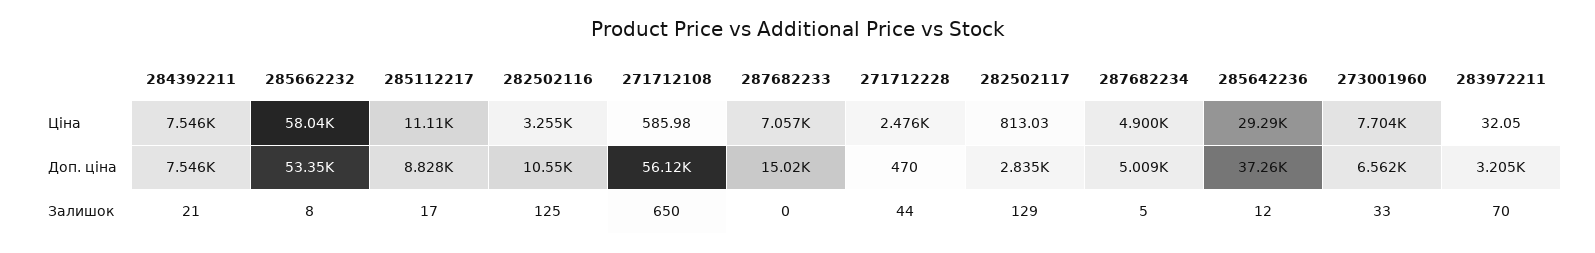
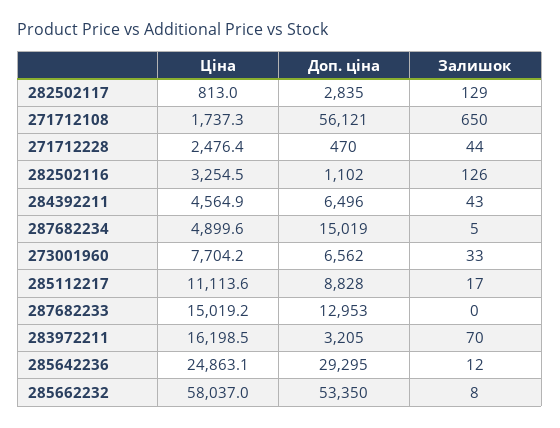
  {
    "284392211": {
-     "Ціна": 7546,
+     "Ціна": 4564.9,
-     "Доп. ціна": 7546,
+     "Доп. ціна": 6496,
-     "Залишок": 21
+     "Залишок": 43
    },
    "285662232": {
      "Ціна": 58037,
      "Доп. ціна": 53350,
      "Залишок": 8
    },
    "285112217": {
      "Ціна": 11113.6,
      "Доп. ціна": 8828,
      "Залишок": 17
    },
    "282502116": {
      "Ціна": 3254.5,
-     "Доп. ціна": 10550,
+     "Доп. ціна": 1102,
-     "Залишок": 125
+     "Залишок": 126
    },
    "271712108": {
-     "Ціна": 585.98,
+     "Ціна": 1737.3,
      "Доп. ціна": 56121,
      "Залишок": 650
    },
    "287682233": {
-     "Ціна": 7057,
+     "Ціна": 15019.2,
-     "Доп. ціна": 15020,
+     "Доп. ціна": 12953,
      "Залишок": 0
    },
    "271712228": {
      "Ціна": 2476.4,
      "Доп. ціна": 470,
      "Залишок": 44
    },
    "282502117": {
      "Ціна": 813.03,
      "Доп. ціна": 2835,
      "Залишок": 129
    },
    "287682234": {
      "Ціна": 4899.6,
-     "Доп. ціна": 5009,
+     "Доп. ціна": 15019,
      "Залишок": 5
    },
    "285642236": {
-     "Ціна": 29290,
+     "Ціна": 24863.1,
-     "Доп. ціна": 37260,
+     "Доп. ціна": 29295,
      "Залишок": 12
    },
    "273001960": {
      "Ціна": 7704.2,
      "Доп. ціна": 6562,
      "Залишок": 33
    },
    "283972211": {
-     "Ціна": 32.05,
+     "Ціна": 16198.5,
      "Доп. ціна": 3205,
      "Залишок": 70
    }
  }

